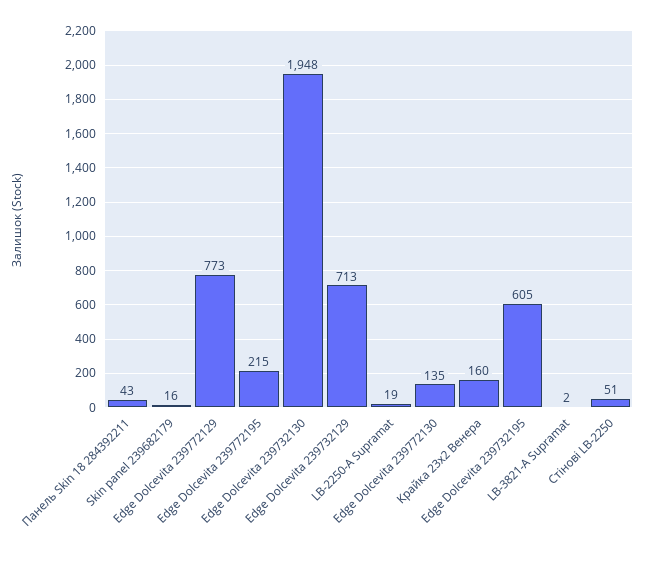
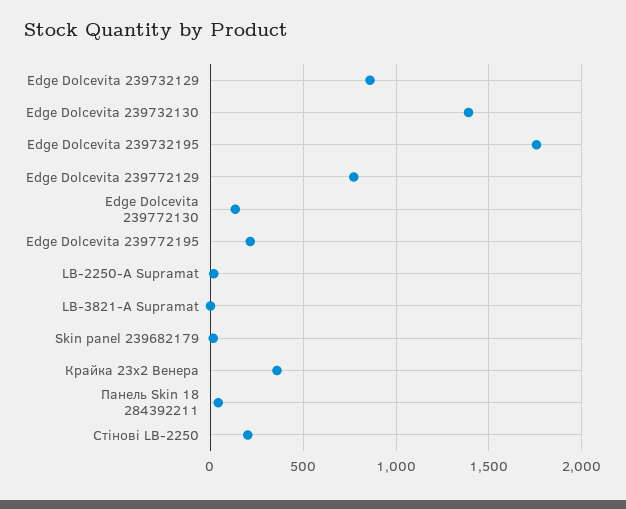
  {
    "Панель Skin 18 284392211": 43,
    "Skin panel 239682179": 16,
    "Edge Dolcevita 239772129": 773,
    "Edge Dolcevita 239772195": 215,
-   "Edge Dolcevita 239732130": 1948,
+   "Edge Dolcevita 239732130": 1400,
-   "Edge Dolcevita 239732129": 713,
+   "Edge Dolcevita 239732129": 850,
    "LB-2250-А Supramat": 19,
    "Edge Dolcevita 239772130": 135,
-   "Крайка 23x2 Венера": 160,
+   "Крайка 23x2 Венера": 350,
-   "Edge Dolcevita 239732195": 605,
+   "Edge Dolcevita 239732195": 1750,
    "LB-3821-А Supramat": 2,
-   "Стінові LB-2250": 51
+   "Стінові LB-2250": 200
  }

